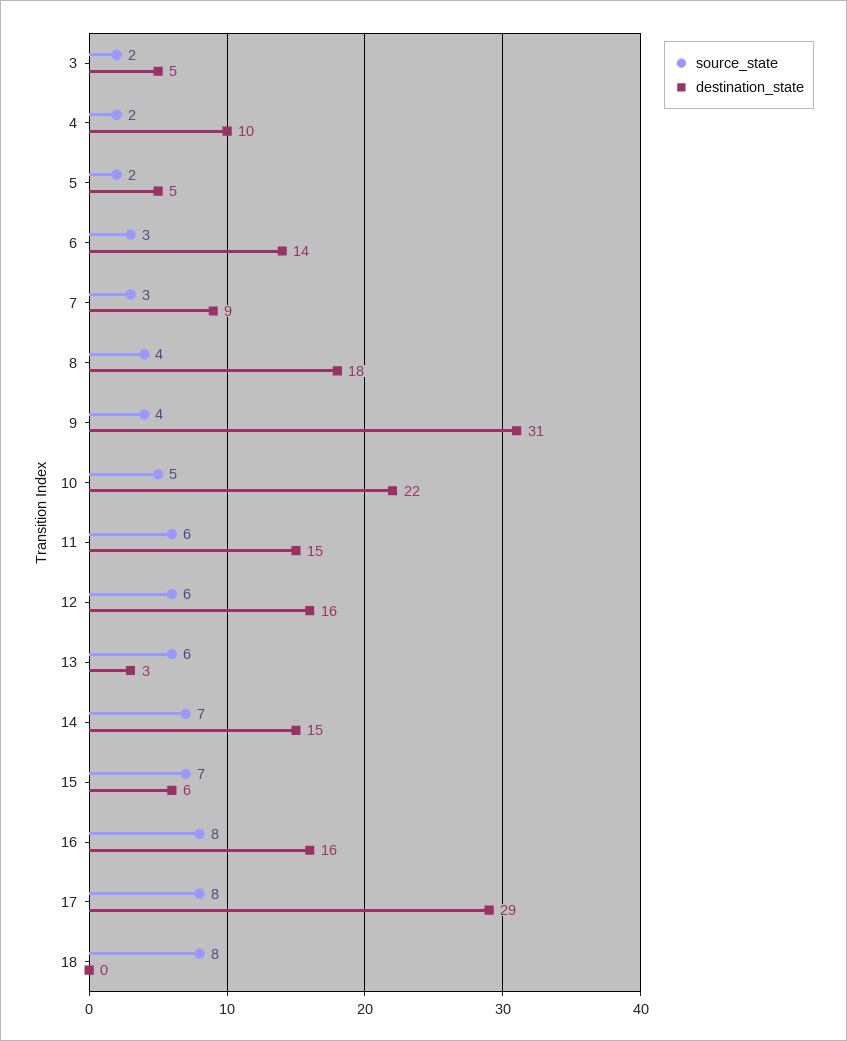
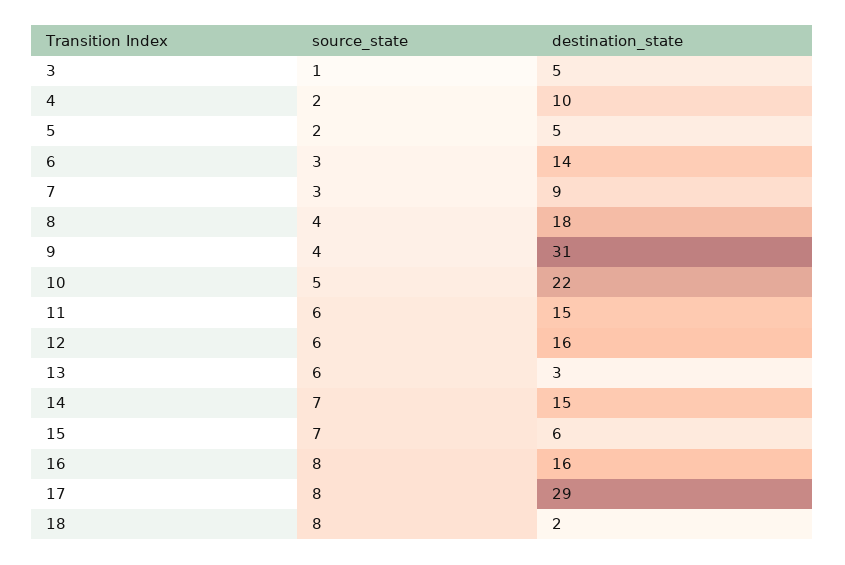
  {
    "source_state": {
-     "3": 2,
+     "3": 1,
      "4": 2,
      "5": 2,
      "6": 3,
      "7": 3,
      "8": 4,
      "9": 4,
      "10": 5,
      "11": 6,
      "12": 6,
      "13": 6,
      "14": 7,
      "15": 7,
      "16": 8,
      "17": 8,
      "18": 8
    },
    "destination_state": {
      "3": 5,
      "4": 10,
      "5": 5,
      "6": 14,
      "7": 9,
      "8": 18,
      "9": 31,
      "10": 22,
      "11": 15,
      "12": 16,
      "13": 3,
      "14": 15,
      "15": 6,
      "16": 16,
      "17": 29,
-     "18": 0
+     "18": 2
    }
  }

